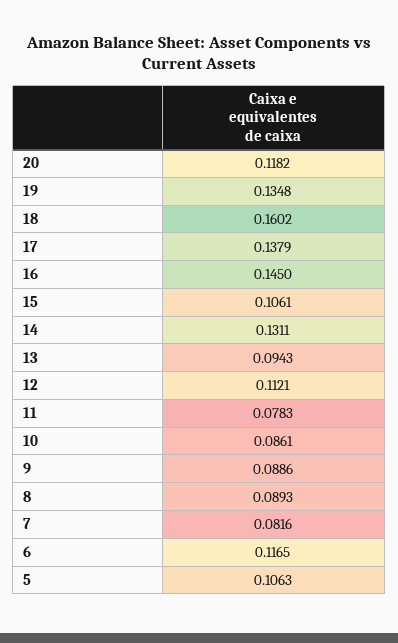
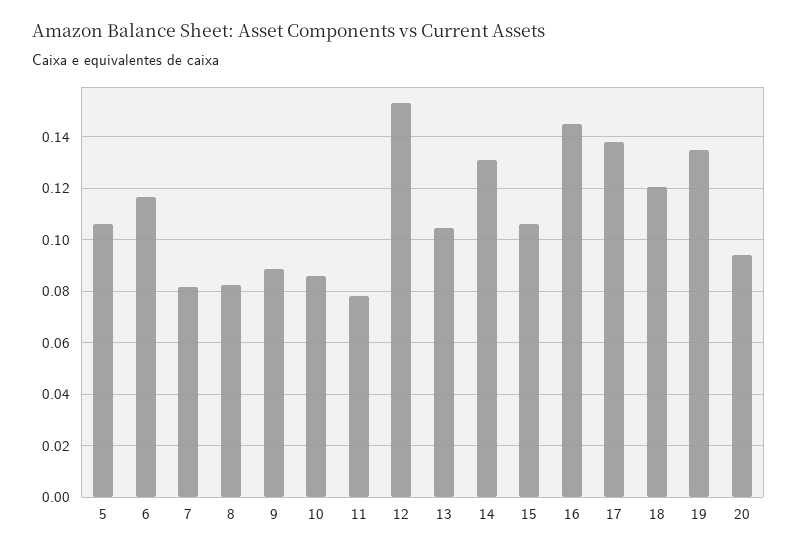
  {
-   "20": 0.1182,
+   "20": 0.095,
    "19": 0.1348,
-   "18": 0.1602,
+   "18": 0.12,
    "17": 0.1379,
    "16": 0.145,
    "15": 0.1061,
    "14": 0.1311,
-   "13": 0.0943,
+   "13": 0.105,
-   "12": 0.1121,
+   "12": 0.1525,
    "11": 0.0783,
    "10": 0.0861,
    "9": 0.0886,
-   "8": 0.0893,
+   "8": 0.0825,
    "7": 0.0816,
    "6": 0.1165,
    "5": 0.1063
  }

